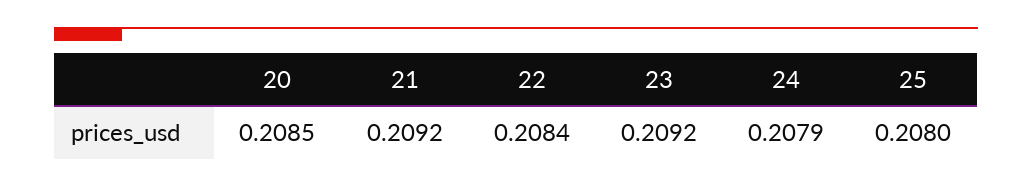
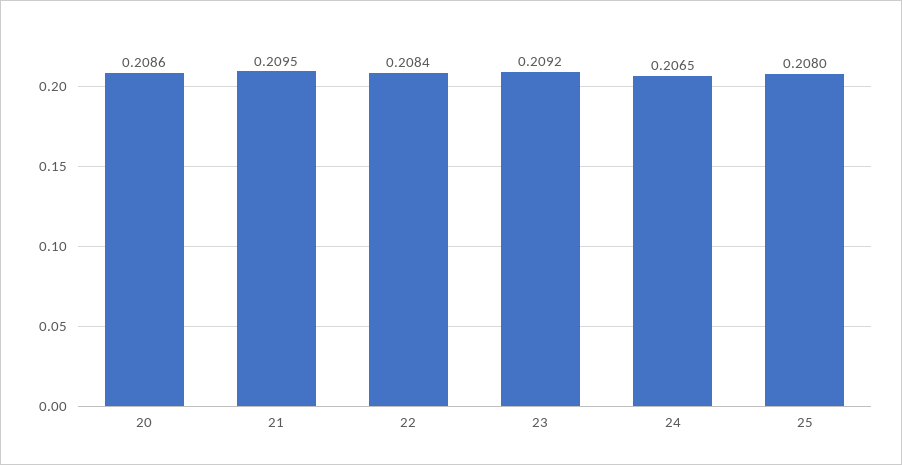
  {
-   "20": 0.2085,
+   "20": 0.2086,
-   "21": 0.2092,
+   "21": 0.2095,
    "22": 0.2084,
    "23": 0.2092,
-   "24": 0.2079,
+   "24": 0.2065,
    "25": 0.208
  }

